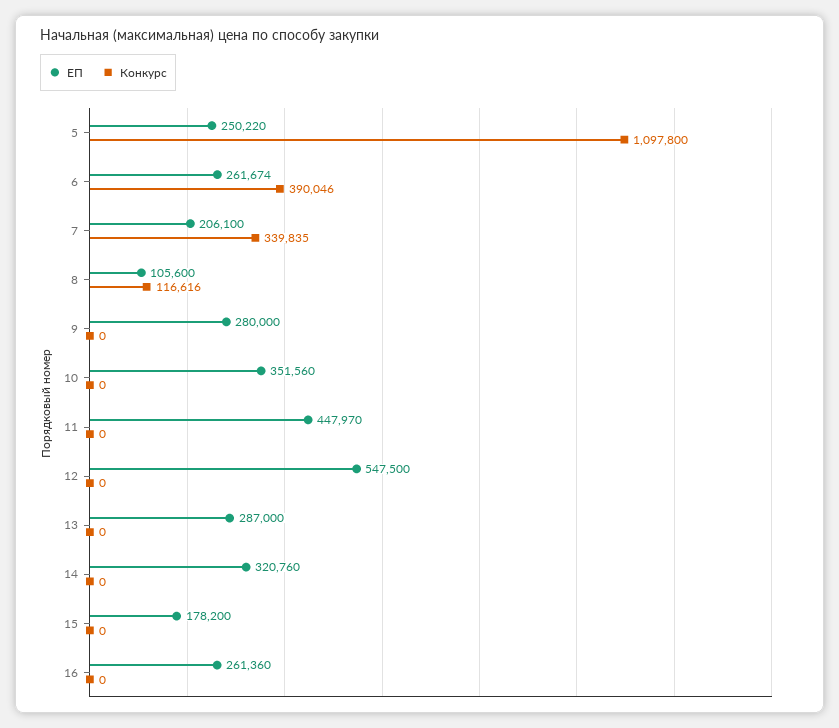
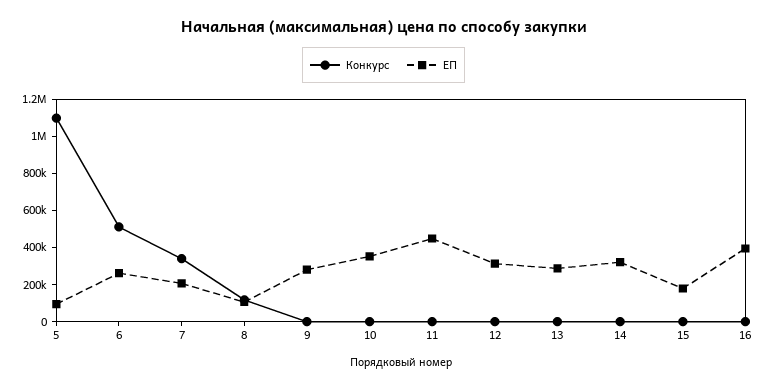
  {
    "ЕП": {
-     "5": 250220,
+     "5": 100000,
      "6": 261674,
      "7": 206100,
      "8": 105600,
      "9": 280000,
      "10": 351560,
      "11": 447970,
-     "12": 547500,
+     "12": 300000,
      "13": 287000,
      "14": 320760,
      "15": 178200,
-     "16": 261360
+     "16": 400000
    },
    "Конкурс": {
      "5": 1097800,
-     "6": 390046,
+     "6": 500000,
      "7": 339835,
      "8": 116616,
      "9": 0,
      "10": 0,
      "11": 0,
      "12": 0,
      "13": 0,
      "14": 0,
      "15": 0,
      "16": 0
    }
  }

